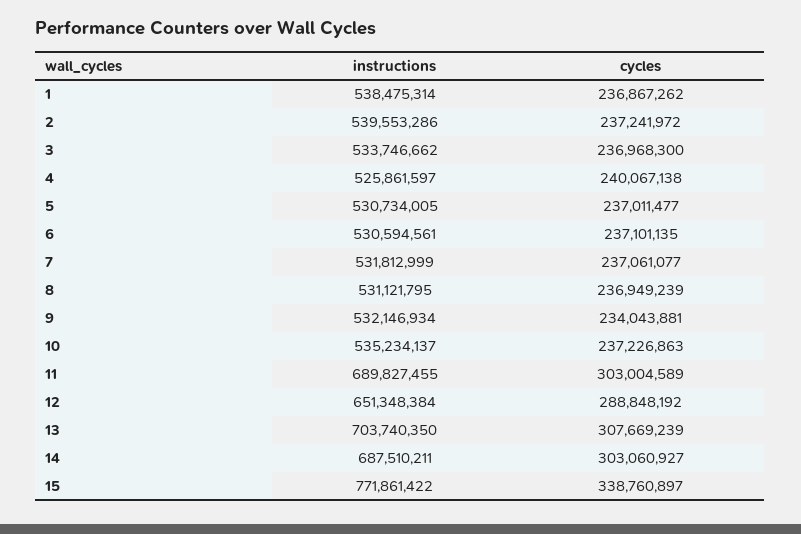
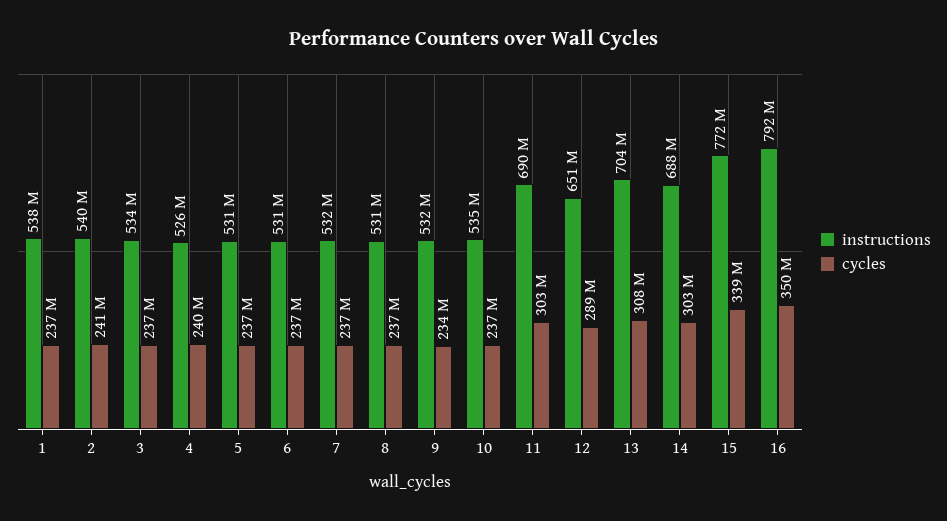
  {
    "instructions": {
      "1": 538475314,
      "2": 539553286,
      "3": 533746662,
      "4": 525861597,
      "5": 530734005,
      "6": 530594561,
      "7": 531812999,
      "8": 531121795,
      "9": 532146934,
      "10": 535234137,
      "11": 689827455,
      "12": 651348384,
      "13": 703740350,
      "14": 687510211,
-     "15": 771861422
+     "15": 771861422,
+     "16": 792000000
    },
    "cycles": {
      "1": 236867262,
-     "2": 237241972,
+     "2": 241000000,
      "3": 236968300,
      "4": 240067138,
      "5": 237011477,
      "6": 237101135,
      "7": 237061077,
      "8": 236949239,
      "9": 234043881,
      "10": 237226863,
      "11": 303004589,
      "12": 288848192,
      "13": 307669239,
      "14": 303060927,
-     "15": 338760897
+     "15": 338760897,
+     "16": 350000000
    }
  }

